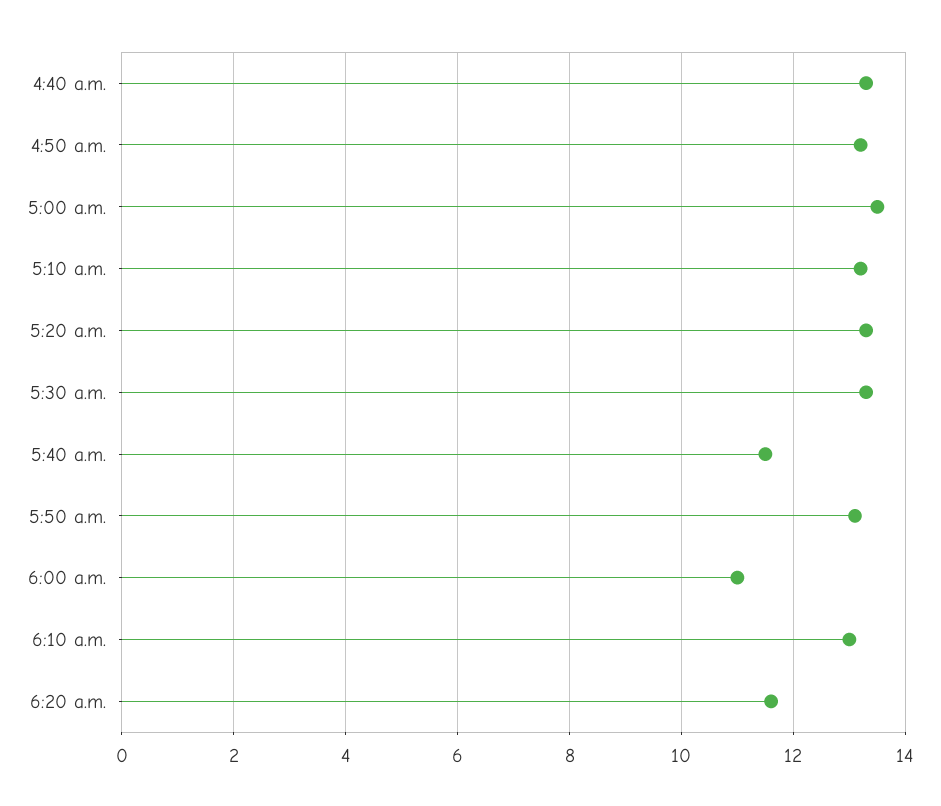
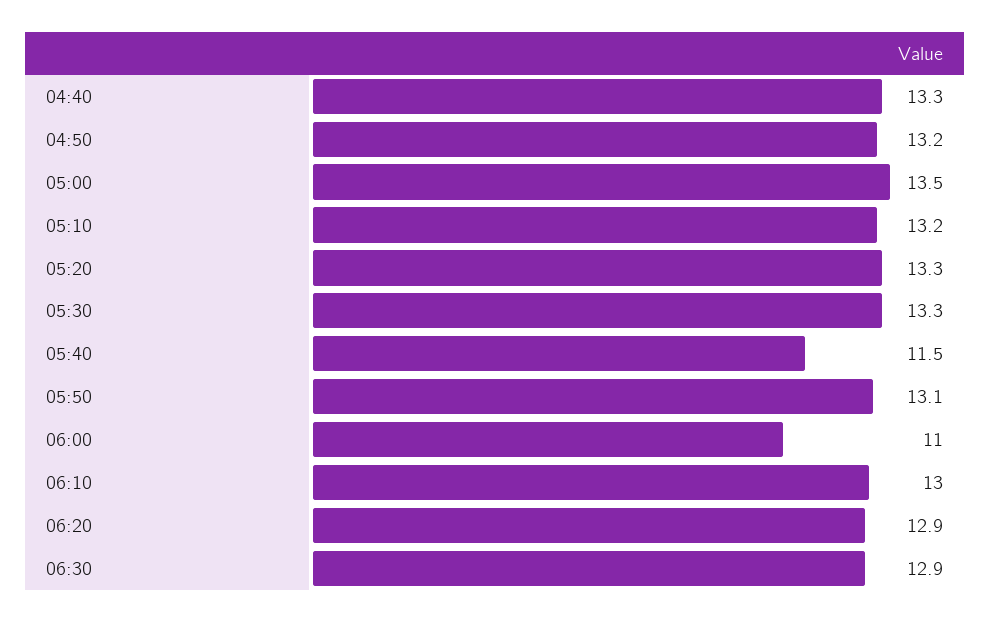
  {
    "4:40 a.m.": 13.3,
    "4:50 a.m.": 13.2,
    "5:00 a.m.": 13.5,
    "5:10 a.m.": 13.2,
    "5:20 a.m.": 13.3,
    "5:30 a.m.": 13.3,
    "5:40 a.m.": 11.5,
    "5:50 a.m.": 13.1,
    "6:00 a.m.": 11,
    "6:10 a.m.": 13,
-   "6:20 a.m.": 11.5
+   "6:20 a.m.": 12.9,
+   "06:30": 12.9
  }

